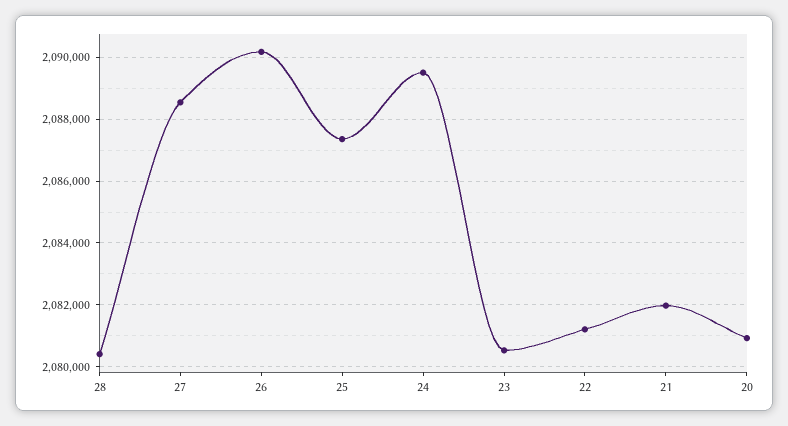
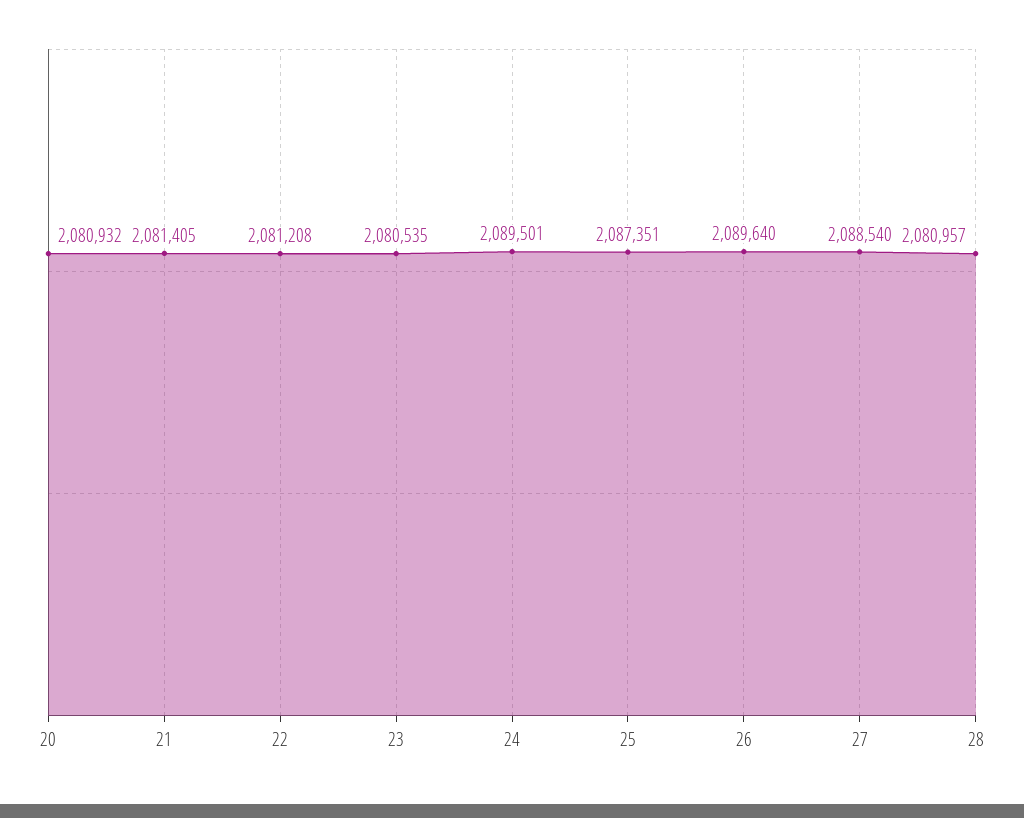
  {
-   "28": 2080400,
+   "28": 2080957,
    "27": 2088540,
-   "26": 2090200,
+   "26": 2089640,
    "25": 2087351,
    "24": 2089501,
    "23": 2080535,
    "22": 2081208,
-   "21": 2082000,
+   "21": 2081405,
    "20": 2080932
  }

